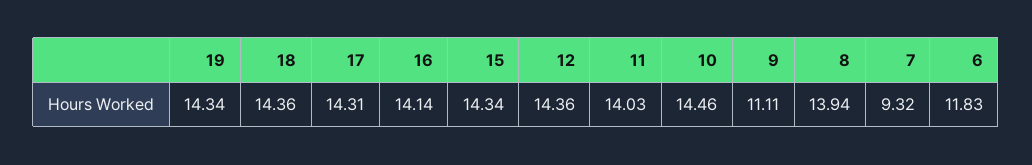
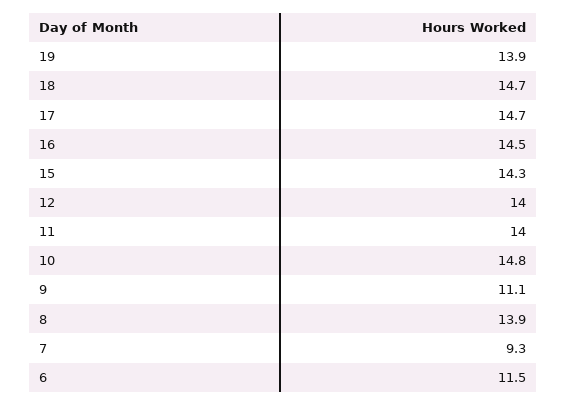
  {
-   "19": 14.34,
+   "19": 13.9,
-   "18": 14.36,
+   "18": 14.7,
-   "17": 14.31,
+   "17": 14.7,
-   "16": 14.14,
+   "16": 14.5,
    "15": 14.34,
-   "12": 14.36,
+   "12": 14,
    "11": 14.03,
-   "10": 14.46,
+   "10": 14.8,
    "9": 11.11,
    "8": 13.94,
    "7": 9.32,
-   "6": 11.83
+   "6": 11.5
  }

